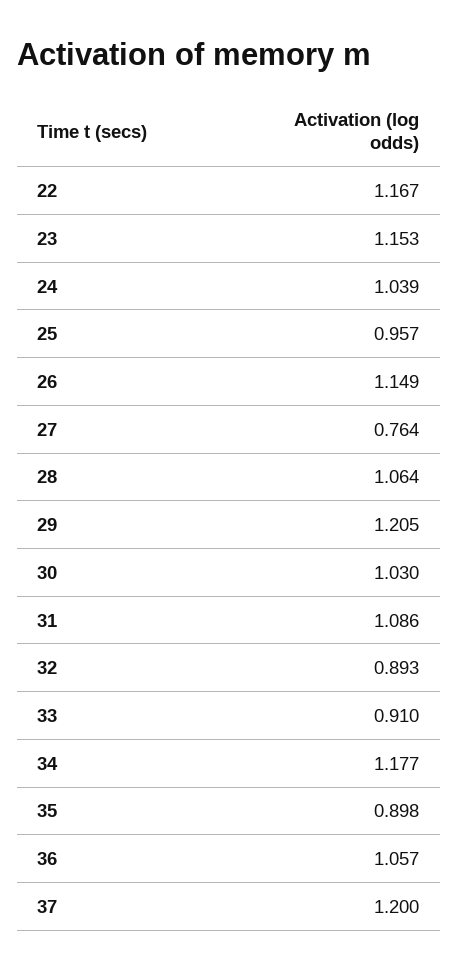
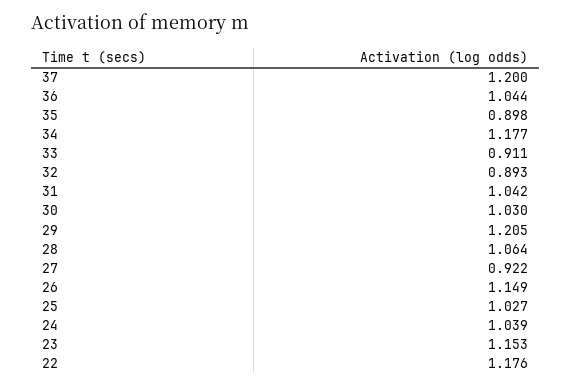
  {
-   "22": 1.167,
+   "22": 1.176,
    "23": 1.153,
    "24": 1.039,
-   "25": 0.957,
+   "25": 1.027,
    "26": 1.149,
-   "27": 0.764,
+   "27": 0.922,
    "28": 1.064,
    "29": 1.205,
    "30": 1.03,
-   "31": 1.086,
+   "31": 1.042,
    "32": 0.893,
-   "33": 0.91,
+   "33": 0.911,
    "34": 1.177,
    "35": 0.898,
-   "36": 1.057,
+   "36": 1.044,
    "37": 1.2
  }

